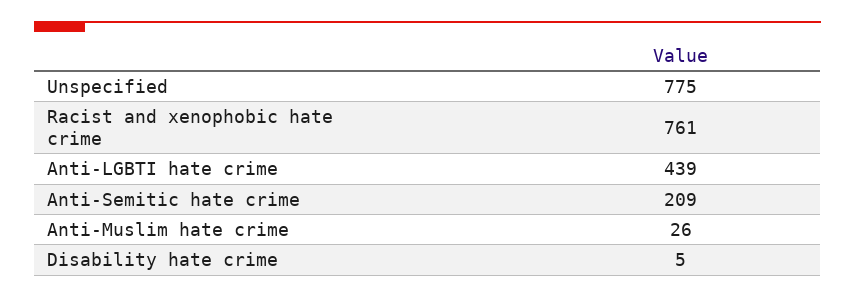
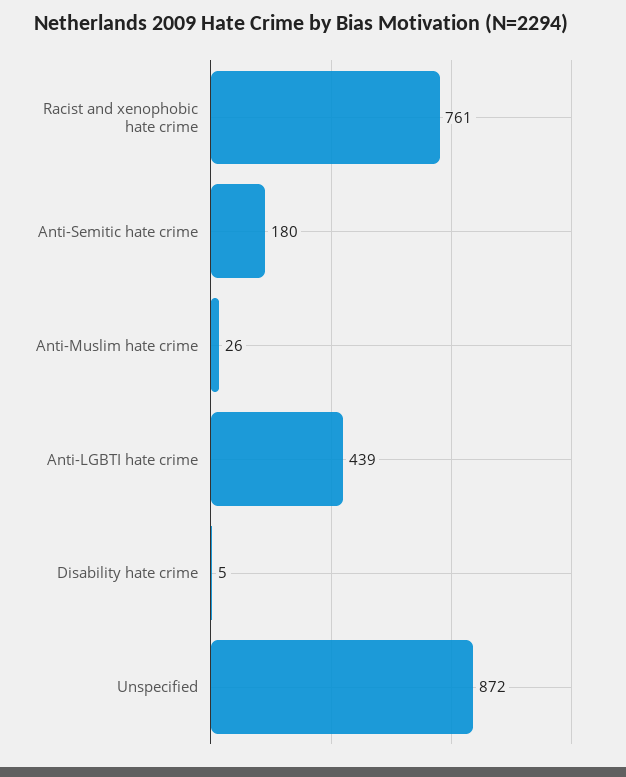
  {
-   "Unspecified": 775,
+   "Unspecified": 872,
    "Racist and xenophobic hate crime": 761,
    "Anti-LGBTI hate crime": 439,
-   "Anti-Semitic hate crime": 209,
+   "Anti-Semitic hate crime": 180,
    "Anti-Muslim hate crime": 26,
    "Disability hate crime": 5
  }

